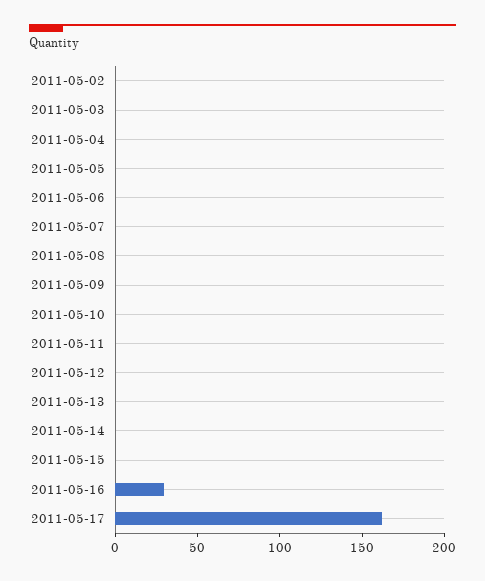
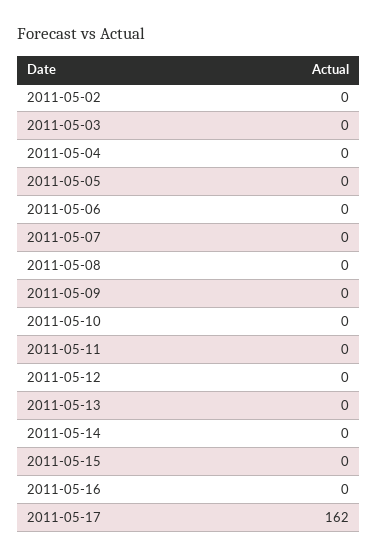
  {
    "2011-05-02": 0,
    "2011-05-03": 0,
    "2011-05-04": 0,
    "2011-05-05": 0,
    "2011-05-06": 0,
    "2011-05-07": 0,
    "2011-05-08": 0,
    "2011-05-09": 0,
    "2011-05-10": 0,
    "2011-05-11": 0,
    "2011-05-12": 0,
    "2011-05-13": 0,
    "2011-05-14": 0,
    "2011-05-15": 0,
-   "2011-05-16": 30,
+   "2011-05-16": 0,
    "2011-05-17": 162
  }

